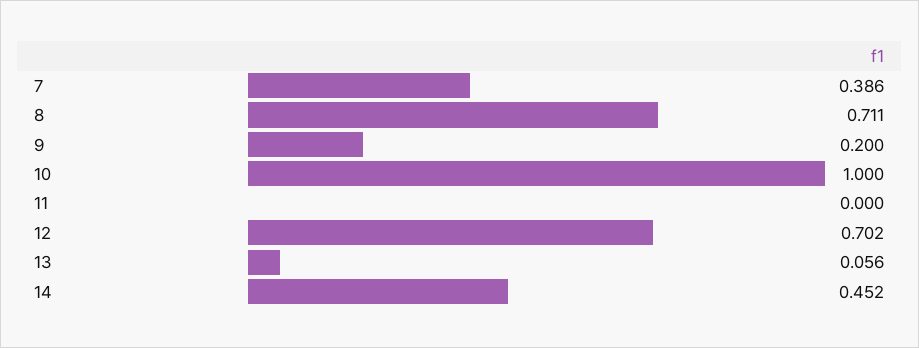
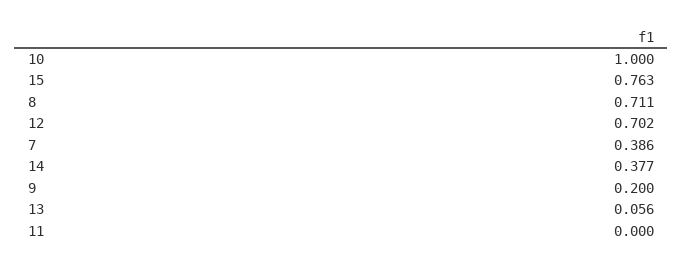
  {
    "7": 0.386,
    "8": 0.711,
    "9": 0.2,
    "10": 1,
    "11": 0,
    "12": 0.702,
    "13": 0.056,
-   "14": 0.452
+   "14": 0.377,
+   "15": 0.763
  }

